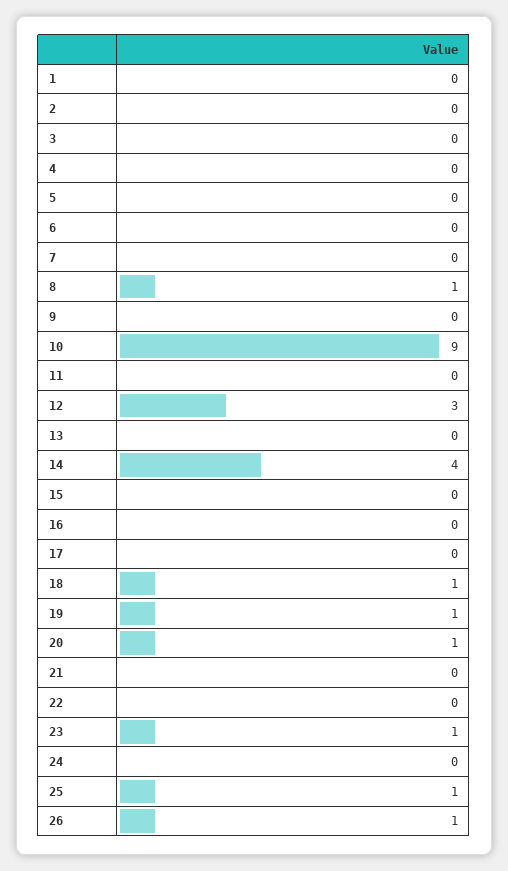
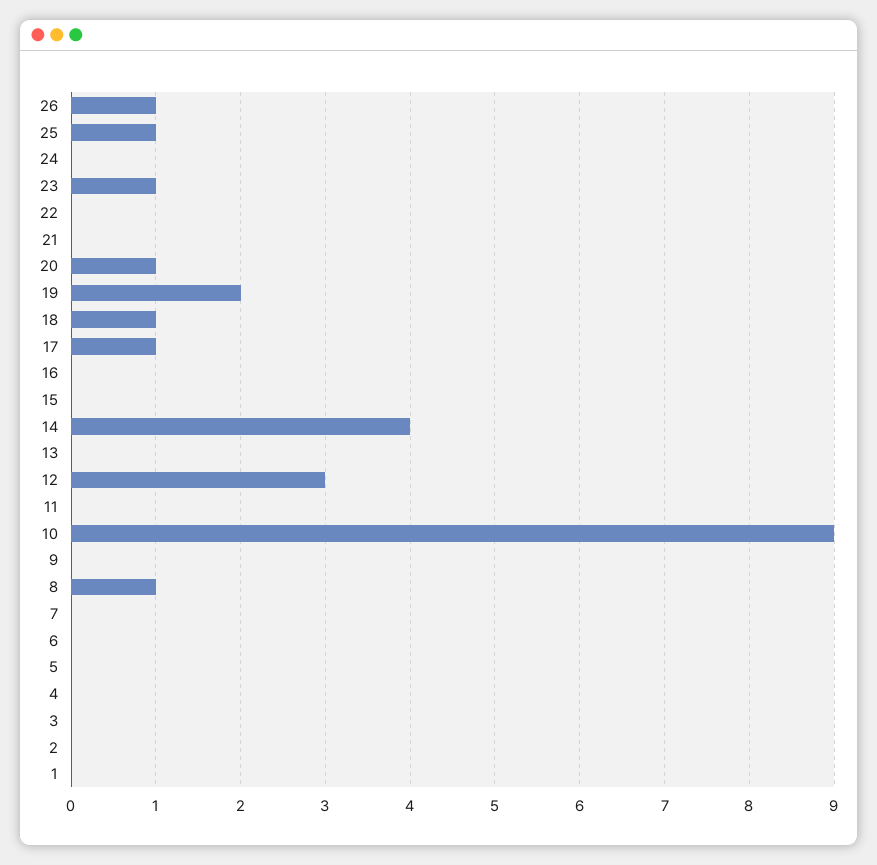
  {
    "1": 0,
    "2": 0,
    "3": 0,
    "4": 0,
    "5": 0,
    "6": 0,
    "7": 0,
    "8": 1,
    "9": 0,
    "10": 9,
    "11": 0,
    "12": 3,
    "13": 0,
    "14": 4,
    "15": 0,
    "16": 0,
-   "17": 0,
+   "17": 1,
    "18": 1,
-   "19": 1,
+   "19": 2,
    "20": 1,
    "21": 0,
    "22": 0,
    "23": 1,
    "24": 0,
    "25": 1,
    "26": 1
  }

